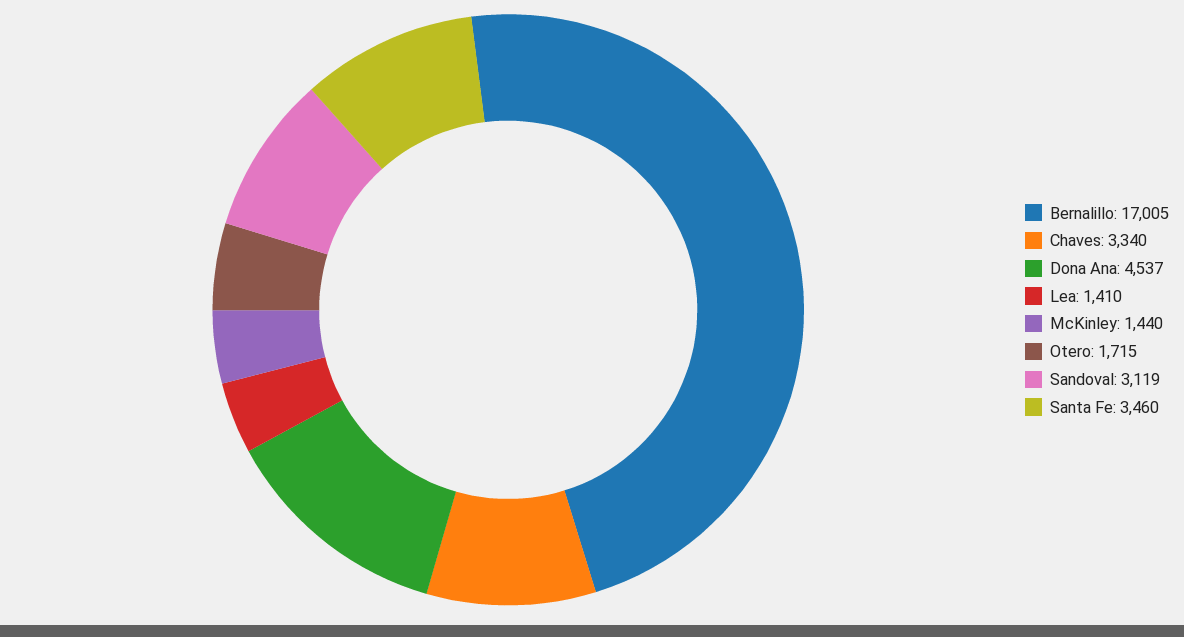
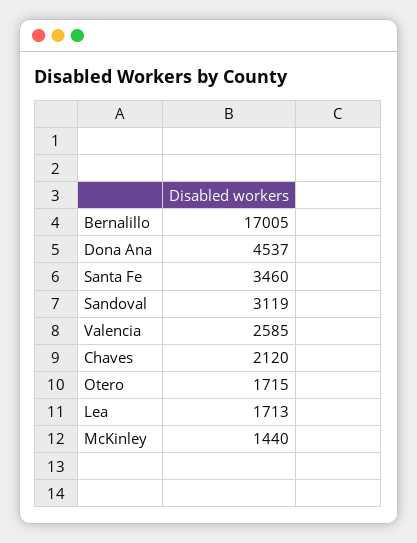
  {
    "Bernalillo": 17005,
-   "Chaves": 3340,
+   "Chaves": 2120,
    "Dona Ana": 4537,
-   "Lea": 1410,
+   "Lea": 1713,
    "McKinley": 1440,
    "Otero": 1715,
    "Sandoval": 3119,
-   "Santa Fe": 3460
+   "Santa Fe": 3460,
+   "Valencia": 2585
  }

